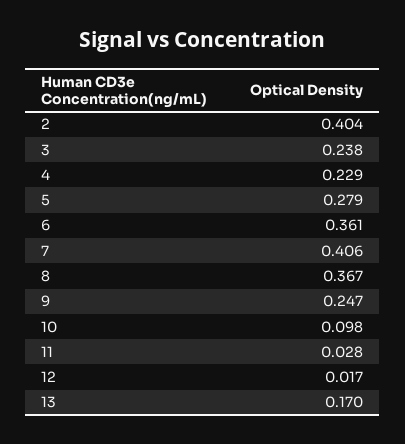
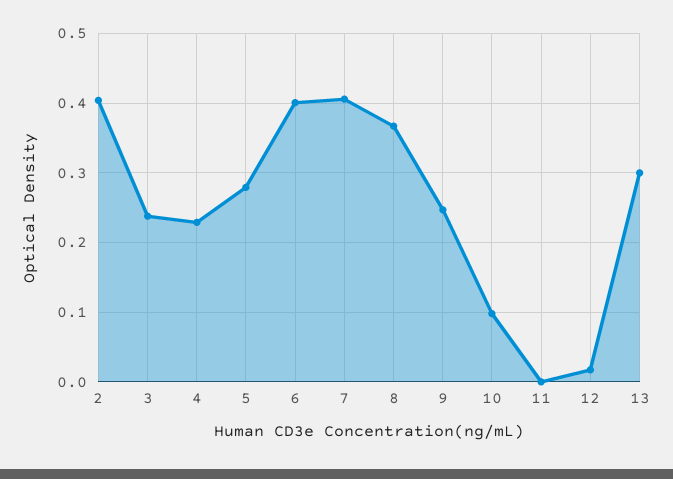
  {
    "2": 0.404,
    "3": 0.238,
    "4": 0.229,
    "5": 0.279,
-   "6": 0.361,
+   "6": 0.4,
    "7": 0.406,
    "8": 0.367,
    "9": 0.247,
    "10": 0.098,
-   "11": 0.028,
+   "11": 0,
    "12": 0.017,
-   "13": 0.17
+   "13": 0.3
  }

